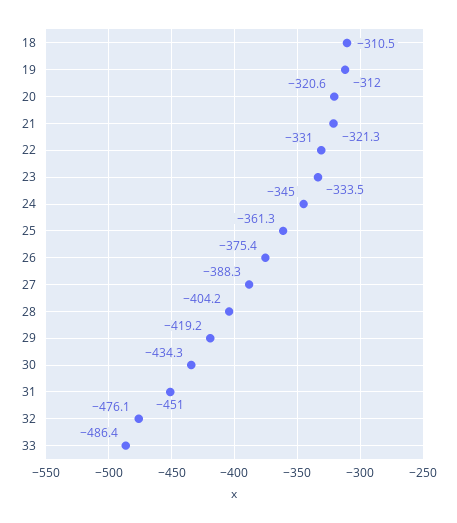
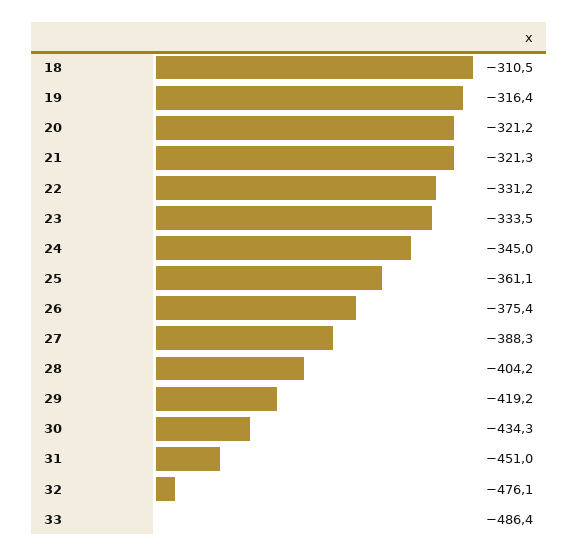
  {
    "18": -310.5,
-   "19": -312,
+   "19": -316.4,
-   "20": -320.6,
+   "20": -321.2,
    "21": -321.3,
-   "22": -331,
+   "22": -331.2,
    "23": -333.5,
    "24": -345,
-   "25": -361.3,
+   "25": -361.1,
    "26": -375.4,
    "27": -388.3,
    "28": -404.2,
    "29": -419.2,
    "30": -434.3,
    "31": -451,
    "32": -476.1,
    "33": -486.4
  }

